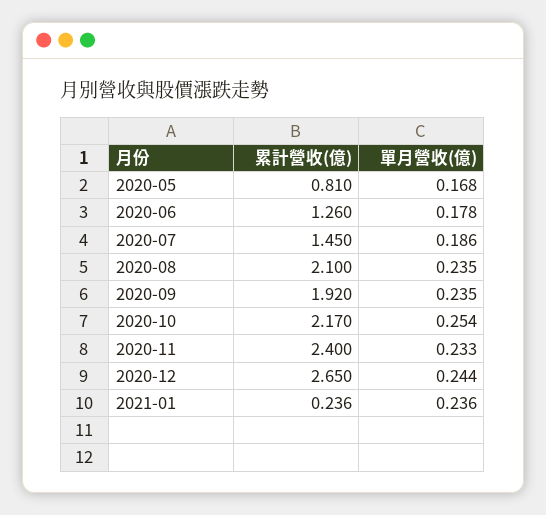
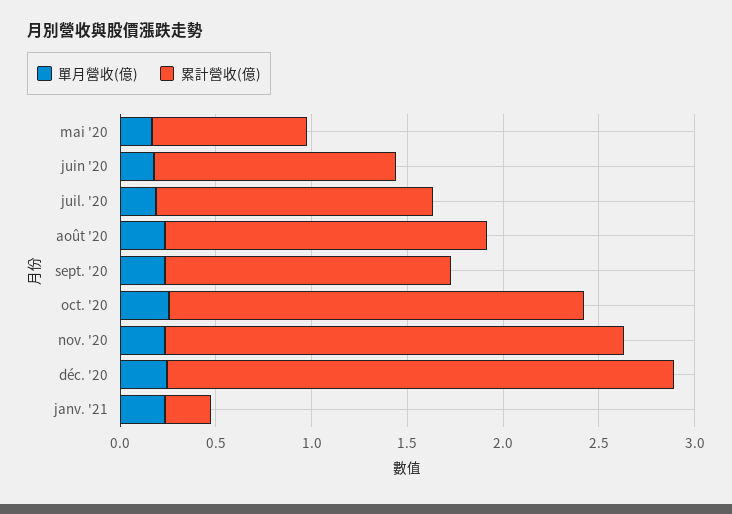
  {
    "累計營收(億)": {
      "2020-05": 0.81,
      "2020-06": 1.26,
      "2020-07": 1.45,
-     "2020-08": 2.1,
+     "2020-08": 1.7,
-     "2020-09": 1.92,
+     "2020-09": 1.5,
      "2020-10": 2.17,
      "2020-11": 2.4,
      "2020-12": 2.65,
      "2021-01": 0.236
    },
    "單月營收(億)": {
      "2020-05": 0.168,
      "2020-06": 0.178,
      "2020-07": 0.186,
      "2020-08": 0.235,
      "2020-09": 0.235,
      "2020-10": 0.254,
      "2020-11": 0.233,
      "2020-12": 0.244,
      "2021-01": 0.236
    }
  }

